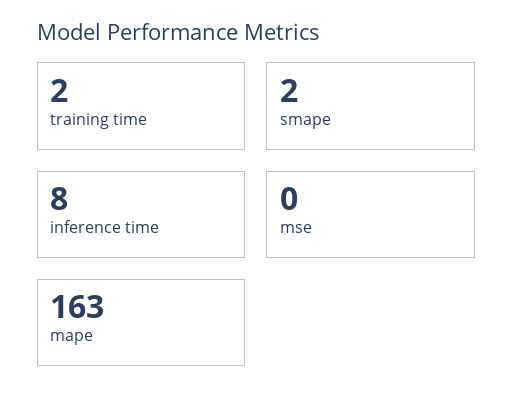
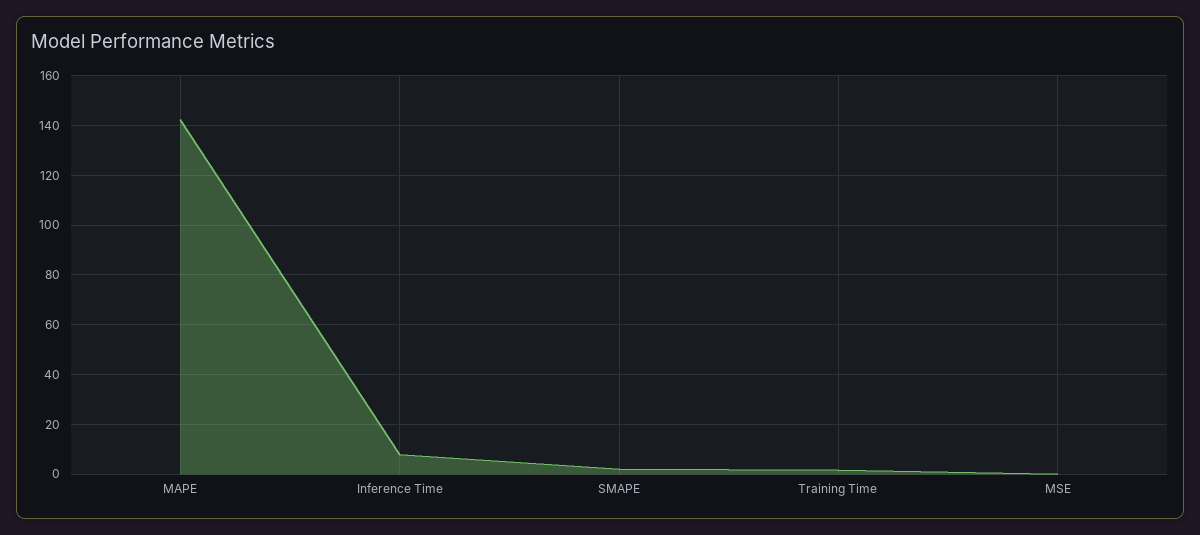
  {
    "training time": 2,
    "smape": 2,
    "inference time": 8,
    "mse": 0,
-   "mape": 163
+   "mape": 142.5
  }

